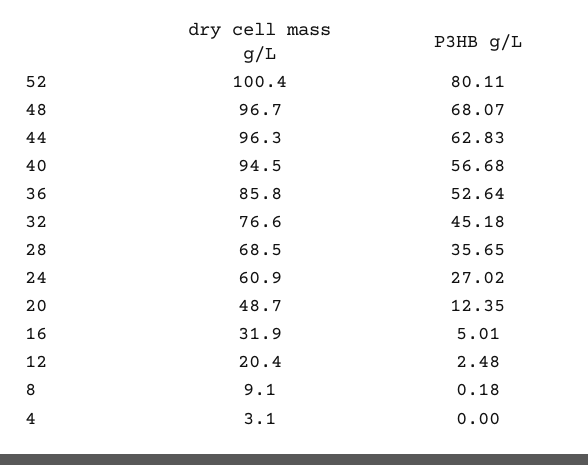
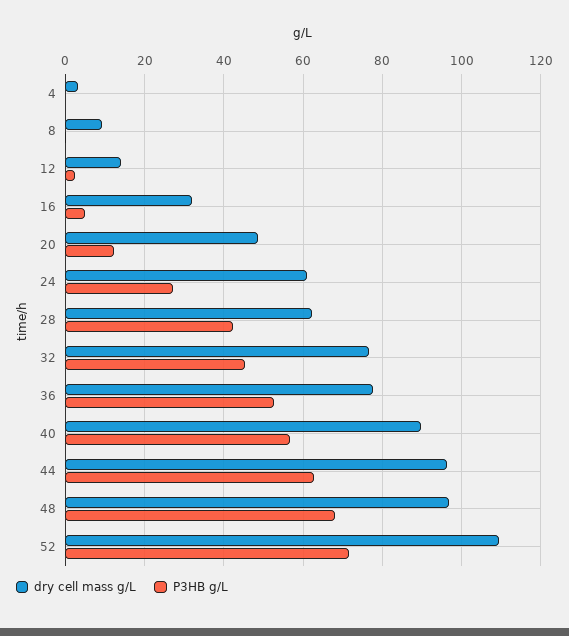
  {
    "dry cell mass g/L": {
-     "52": 100.4,
+     "52": 110,
      "48": 96.7,
      "44": 96.3,
-     "40": 94.5,
+     "40": 90,
-     "36": 85.8,
+     "36": 78,
      "32": 76.6,
-     "28": 68.5,
+     "28": 62,
      "24": 60.9,
      "20": 48.7,
      "16": 31.9,
-     "12": 20.4,
+     "12": 14,
      "8": 9.1,
      "4": 3.1
    },
    "P3HB g/L": {
-     "52": 80.11,
+     "52": 72,
      "48": 68.07,
      "44": 62.83,
      "40": 56.68,
      "36": 52.64,
      "32": 45.18,
-     "28": 35.65,
+     "28": 42,
      "24": 27.02,
      "20": 12.35,
      "16": 5.01,
      "12": 2.48,
      "8": 0.18,
      "4": 0
    }
  }

